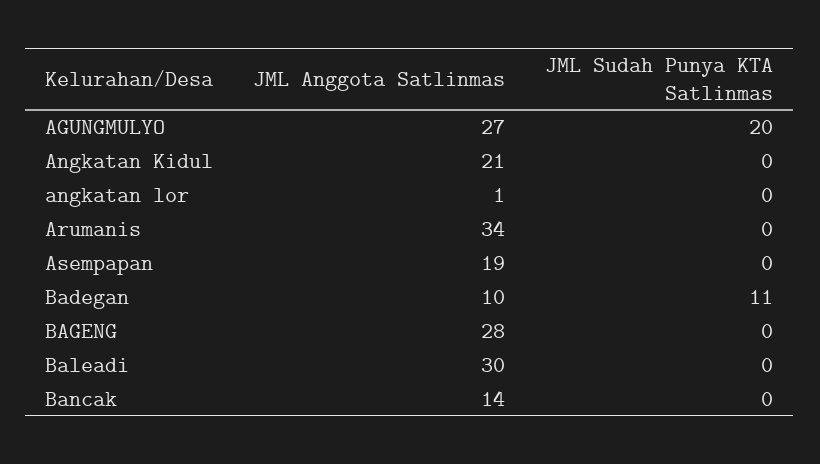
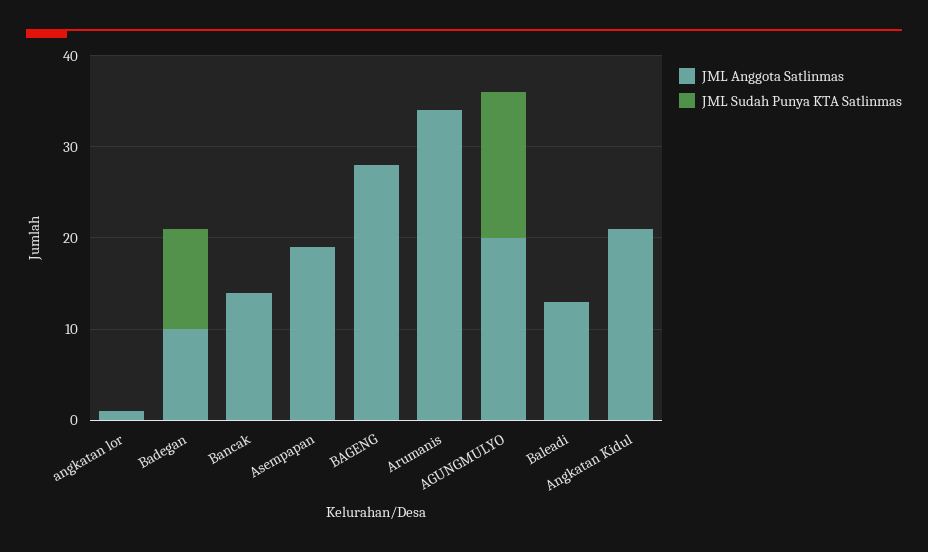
  {
    "JML Anggota Satlinmas": {
-     "AGUNGMULYO": 27,
+     "AGUNGMULYO": 20,
      "Angkatan Kidul": 21,
      "angkatan lor": 1,
      "Arumanis": 34,
      "Asempapan": 19,
      "Badegan": 10,
      "BAGENG": 28,
-     "Baleadi": 30,
+     "Baleadi": 13,
      "Bancak": 14
    },
    "JML Sudah Punya KTA Satlinmas": {
-     "AGUNGMULYO": 20,
+     "AGUNGMULYO": 16,
      "Angkatan Kidul": 0,
      "angkatan lor": 0,
      "Arumanis": 0,
      "Asempapan": 0,
      "Badegan": 11,
      "BAGENG": 0,
      "Baleadi": 0,
      "Bancak": 0
    }
  }

